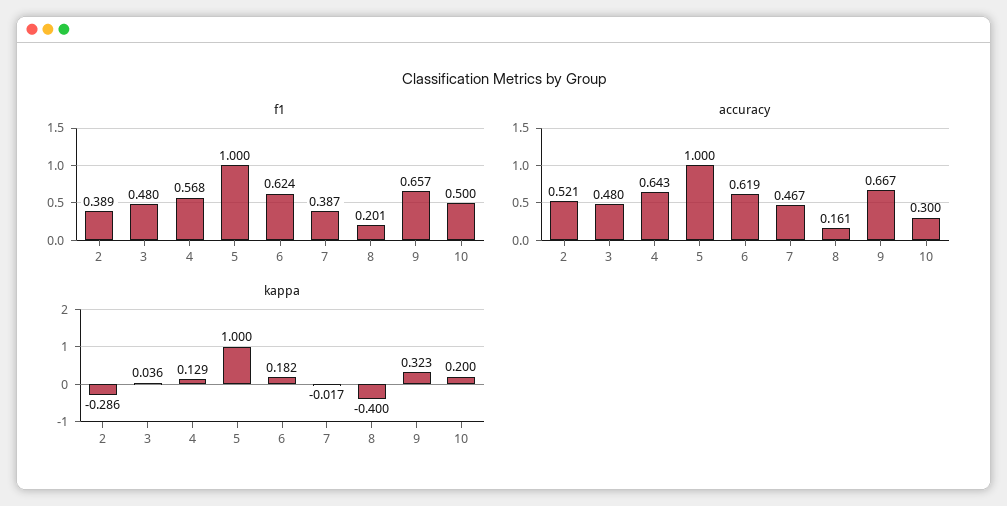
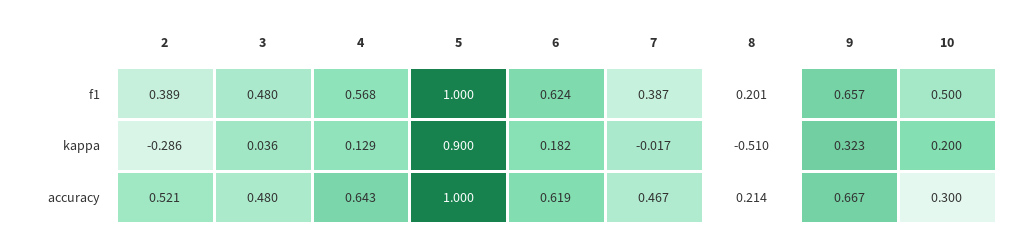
  {
    "f1": {
      "2": 0.389,
      "3": 0.48,
      "4": 0.568,
      "5": 1,
      "6": 0.624,
      "7": 0.387,
      "8": 0.201,
      "9": 0.657,
      "10": 0.5
    },
    "accuracy": {
      "2": 0.521,
      "3": 0.48,
      "4": 0.643,
      "5": 1,
      "6": 0.619,
      "7": 0.467,
-     "8": 0.161,
+     "8": 0.214,
      "9": 0.667,
      "10": 0.3
    },
    "kappa": {
      "2": -0.286,
      "3": 0.036,
      "4": 0.129,
-     "5": 1,
+     "5": 0.9,
      "6": 0.182,
      "7": -0.017,
-     "8": -0.4,
+     "8": -0.51,
      "9": 0.323,
      "10": 0.2
    }
  }

